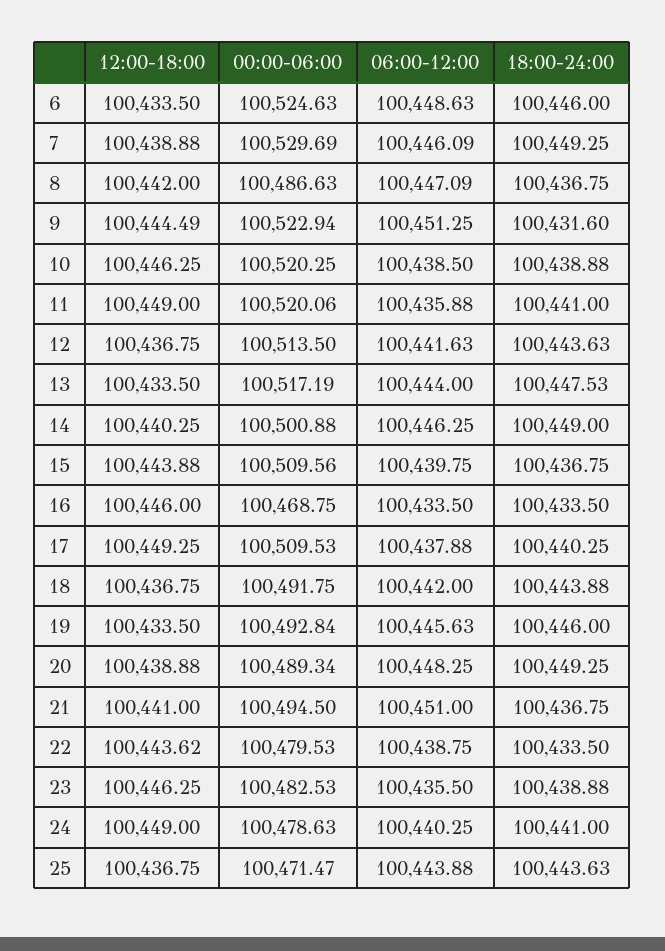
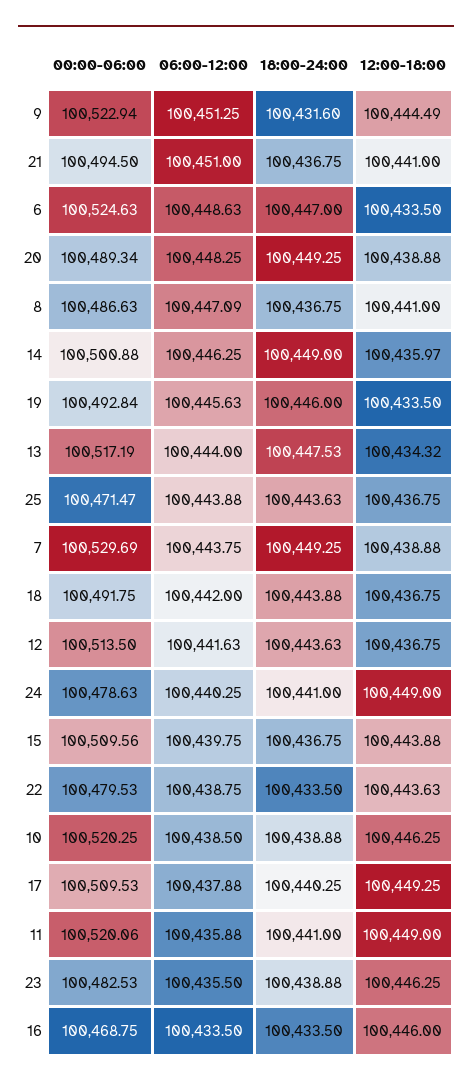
  {
    "12:00-18:00": {
      "6": 100433.5,
      "7": 100438.88,
-     "8": 100442,
+     "8": 100441,
      "9": 100444.49,
      "10": 100446.25,
      "11": 100449,
      "12": 100436.75,
-     "13": 100433.5,
+     "13": 100434.32,
-     "14": 100440.25,
+     "14": 100435.97,
      "15": 100443.88,
      "16": 100446,
      "17": 100449.25,
      "18": 100436.75,
      "19": 100433.5,
      "20": 100438.88,
      "21": 100441,
-     "22": 100443.62,
+     "22": 100443.63,
      "23": 100446.25,
      "24": 100449,
      "25": 100436.75
    },
    "00:00-06:00": {
      "6": 100524.63,
      "7": 100529.69,
      "8": 100486.63,
      "9": 100522.94,
      "10": 100520.25,
      "11": 100520.06,
      "12": 100513.5,
      "13": 100517.19,
      "14": 100500.88,
      "15": 100509.56,
      "16": 100468.75,
      "17": 100509.53,
      "18": 100491.75,
      "19": 100492.84,
      "20": 100489.34,
      "21": 100494.5,
      "22": 100479.53,
      "23": 100482.53,
      "24": 100478.63,
      "25": 100471.47
    },
    "06:00-12:00": {
      "6": 100448.63,
-     "7": 100446.09,
+     "7": 100443.75,
      "8": 100447.09,
      "9": 100451.25,
      "10": 100438.5,
      "11": 100435.88,
      "12": 100441.63,
      "13": 100444,
      "14": 100446.25,
      "15": 100439.75,
      "16": 100433.5,
      "17": 100437.88,
      "18": 100442,
      "19": 100445.63,
      "20": 100448.25,
      "21": 100451,
      "22": 100438.75,
      "23": 100435.5,
      "24": 100440.25,
      "25": 100443.88
    },
    "18:00-24:00": {
-     "6": 100446,
+     "6": 100447,
      "7": 100449.25,
      "8": 100436.75,
      "9": 100431.6,
      "10": 100438.88,
      "11": 100441,
      "12": 100443.63,
      "13": 100447.53,
      "14": 100449,
      "15": 100436.75,
      "16": 100433.5,
      "17": 100440.25,
      "18": 100443.88,
      "19": 100446,
      "20": 100449.25,
      "21": 100436.75,
      "22": 100433.5,
      "23": 100438.88,
      "24": 100441,
      "25": 100443.63
    }
  }

